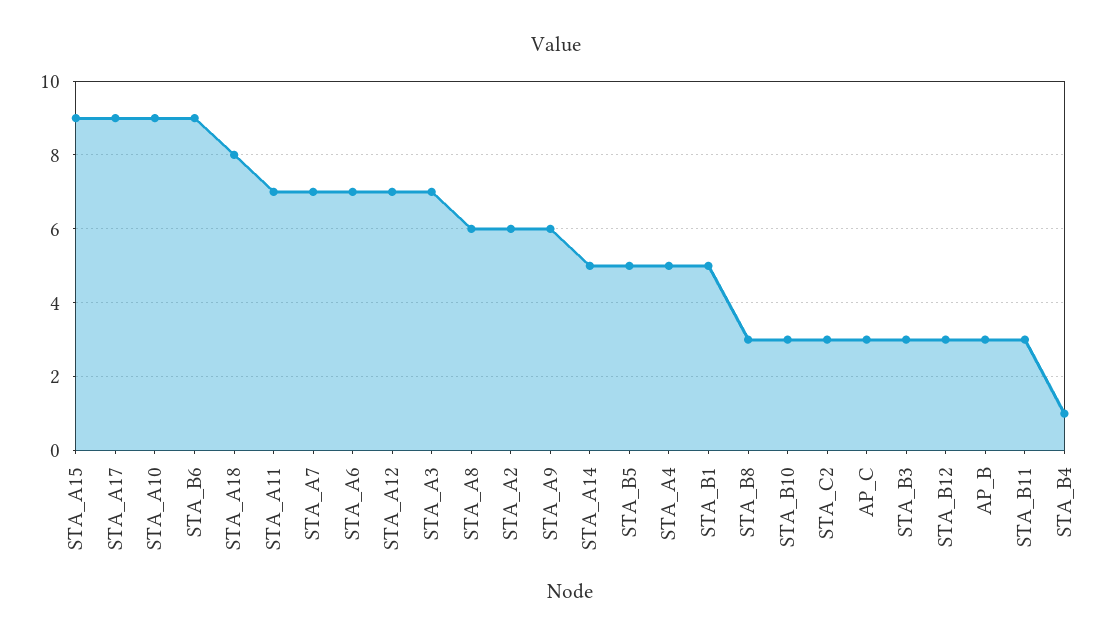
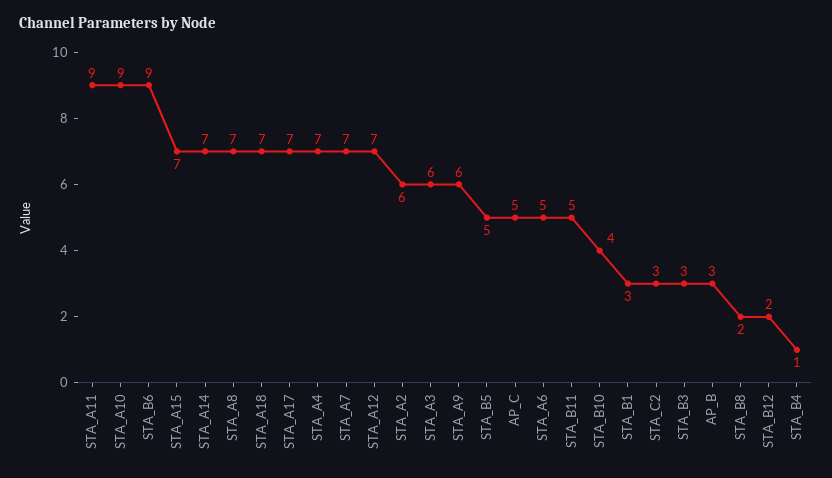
  {
-   "STA_A15": 9,
+   "STA_A15": 7,
-   "STA_A17": 9,
+   "STA_A17": 7,
    "STA_A10": 9,
    "STA_B6": 9,
-   "STA_A18": 8,
+   "STA_A18": 7,
-   "STA_A11": 7,
+   "STA_A11": 9,
    "STA_A7": 7,
-   "STA_A6": 7,
+   "STA_A6": 5,
    "STA_A12": 7,
-   "STA_A3": 7,
+   "STA_A3": 6,
-   "STA_A8": 6,
+   "STA_A8": 7,
    "STA_A2": 6,
    "STA_A9": 6,
-   "STA_A14": 5,
+   "STA_A14": 7,
    "STA_B5": 5,
-   "STA_A4": 5,
+   "STA_A4": 7,
-   "STA_B1": 5,
+   "STA_B1": 3,
-   "STA_B8": 3,
+   "STA_B8": 2,
-   "STA_B10": 3,
+   "STA_B10": 4,
    "STA_C2": 3,
-   "AP_C": 3,
+   "AP_C": 5,
    "STA_B3": 3,
-   "STA_B12": 3,
+   "STA_B12": 2,
    "AP_B": 3,
-   "STA_B11": 3,
+   "STA_B11": 5,
    "STA_B4": 1
  }

